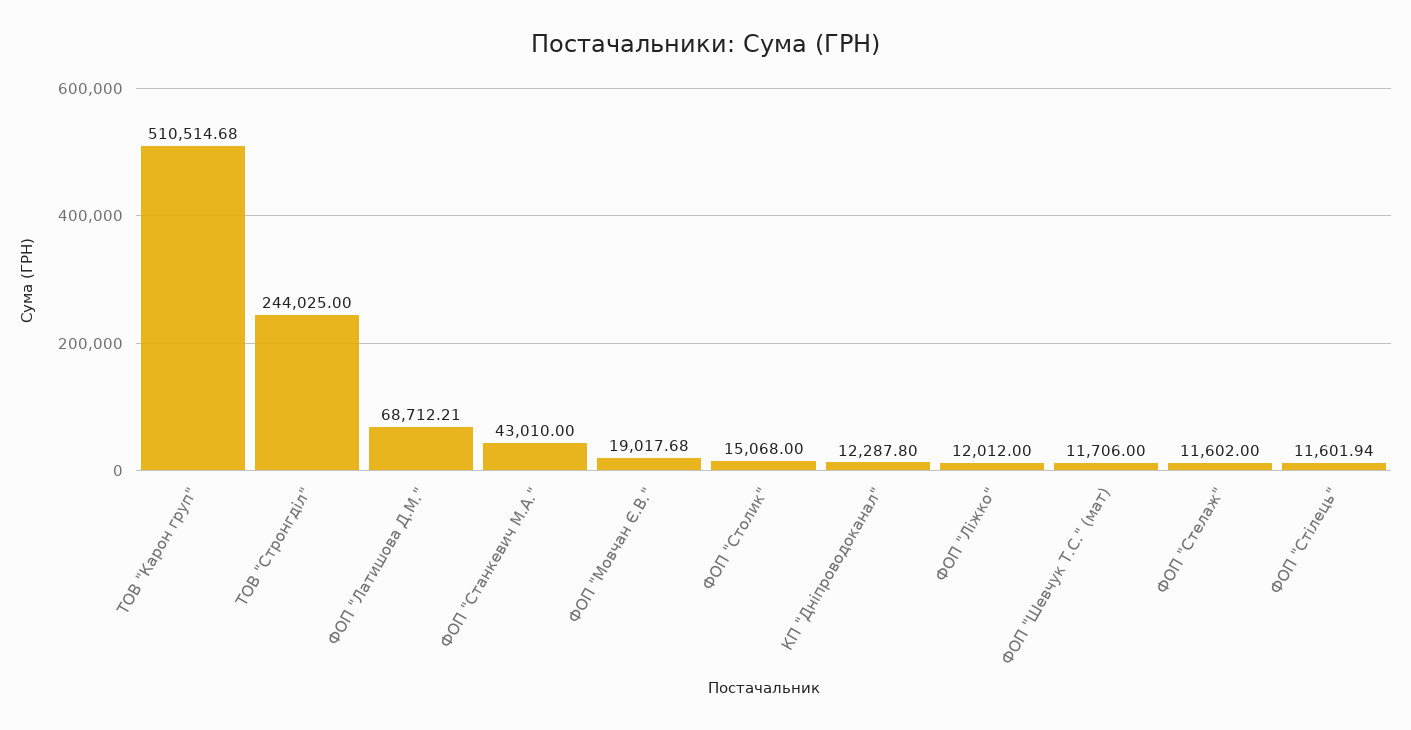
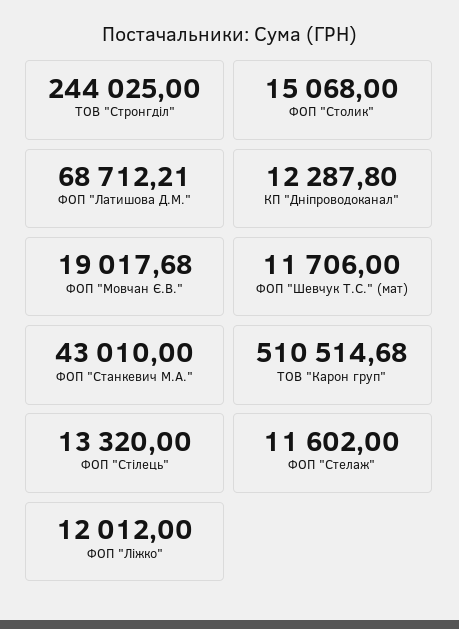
  {
    "ТОВ \"Карон груп\"": 510514.68,
    "ТОВ \"Стронгділ\"": 244025,
    "ФОП \"Латишова Д.М.\"": 68712.21,
    "ФОП \"Станкевич М.А.\"": 43010,
    "ФОП \"Мовчан Є.В.\"": 19017.68,
    "ФОП \"Столик\"": 15068,
    "КП \"Дніпроводоканал\"": 12287.8,
    "ФОП \"Лiжко\"": 12012,
    "ФОП \"Шевчук Т.С.\" (мат)": 11706,
    "ФОП \"Стелаж\"": 11602,
-   "ФОП \"Стiлець\"": 11601.94
+   "ФОП \"Стiлець\"": 13320
  }

